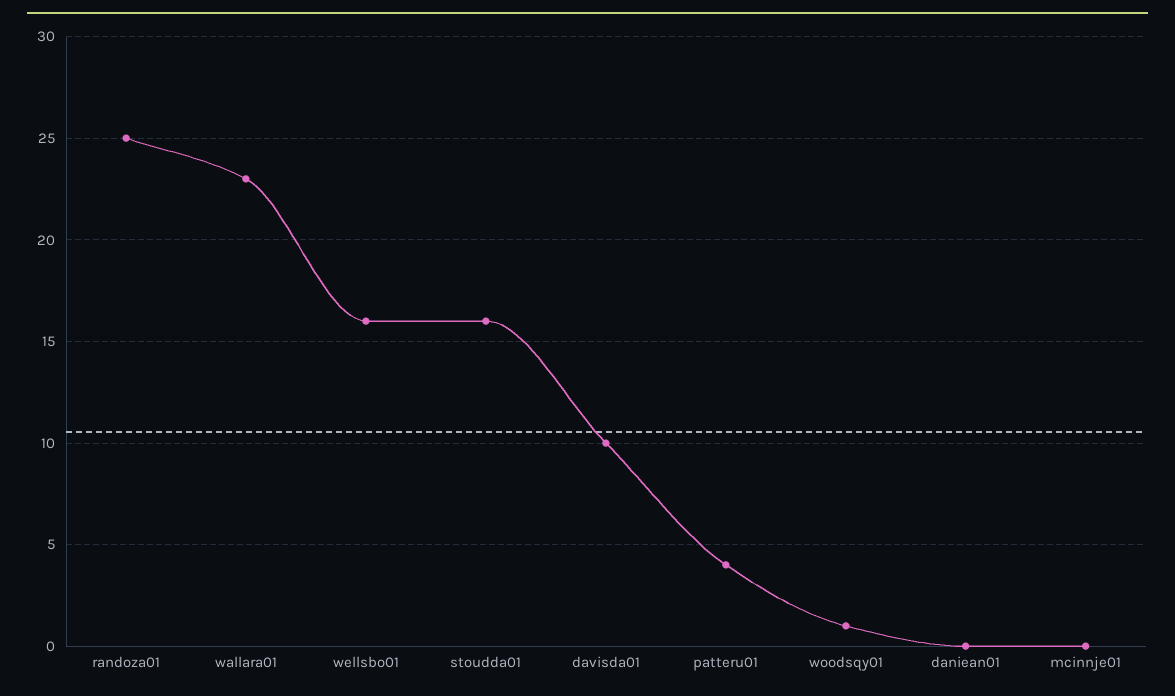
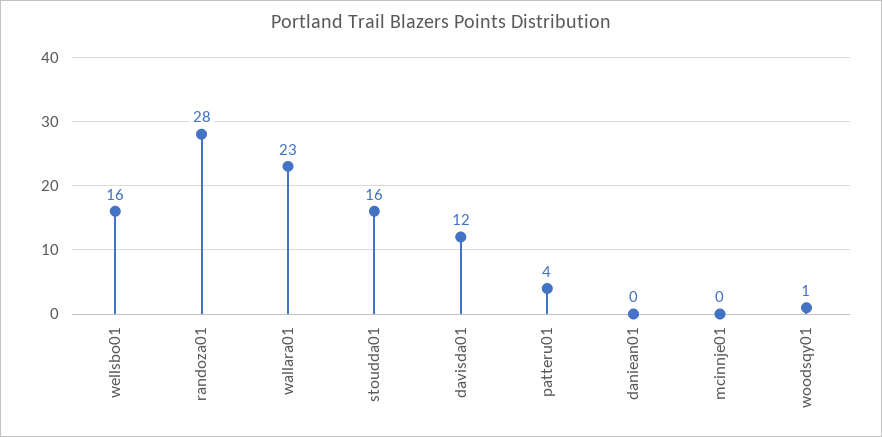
  {
-   "randoza01": 25,
+   "randoza01": 28,
    "wallara01": 23,
    "wellsbo01": 16,
    "stoudda01": 16,
-   "davisda01": 10,
+   "davisda01": 12,
    "patteru01": 4,
    "woodsqy01": 1,
    "daniean01": 0,
    "mcinnje01": 0
  }

